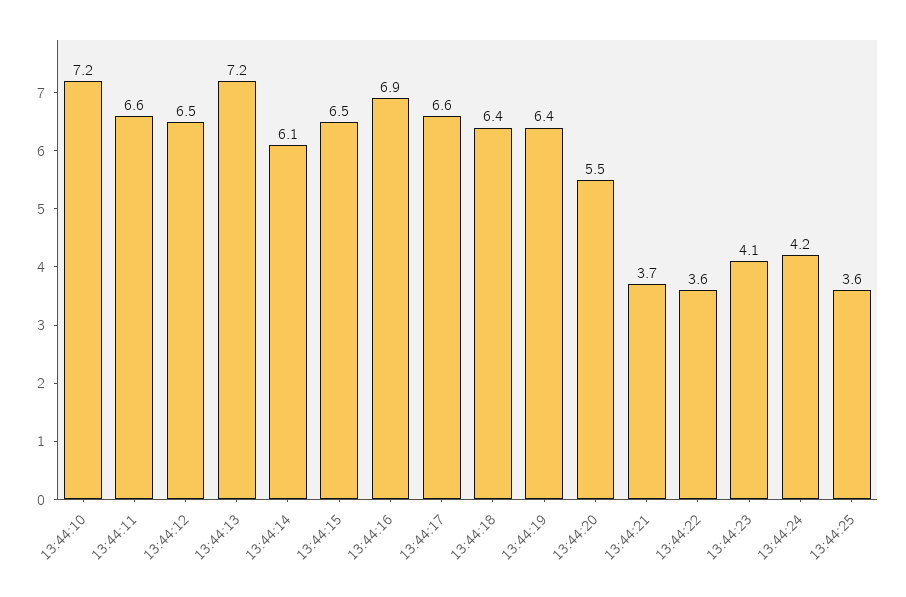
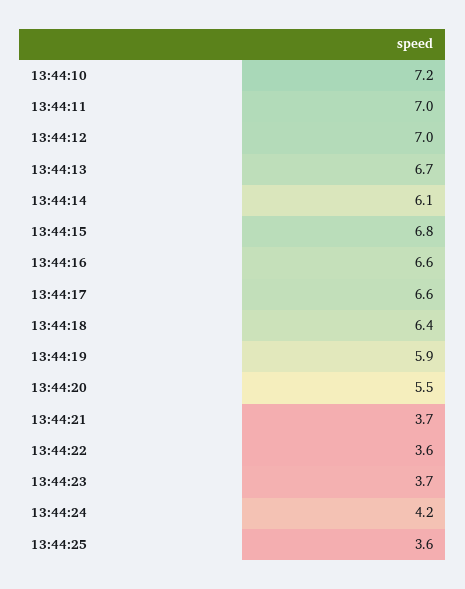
  {
    "13:44:10": 7.2,
-   "13:44:11": 6.6,
+   "13:44:11": 7,
-   "13:44:12": 6.5,
+   "13:44:12": 7,
-   "13:44:13": 7.2,
+   "13:44:13": 6.7,
    "13:44:14": 6.1,
-   "13:44:15": 6.5,
+   "13:44:15": 6.8,
-   "13:44:16": 6.9,
+   "13:44:16": 6.6,
    "13:44:17": 6.6,
    "13:44:18": 6.4,
-   "13:44:19": 6.4,
+   "13:44:19": 5.9,
    "13:44:20": 5.5,
    "13:44:21": 3.7,
    "13:44:22": 3.6,
-   "13:44:23": 4.1,
+   "13:44:23": 3.7,
    "13:44:24": 4.2,
    "13:44:25": 3.6
  }

